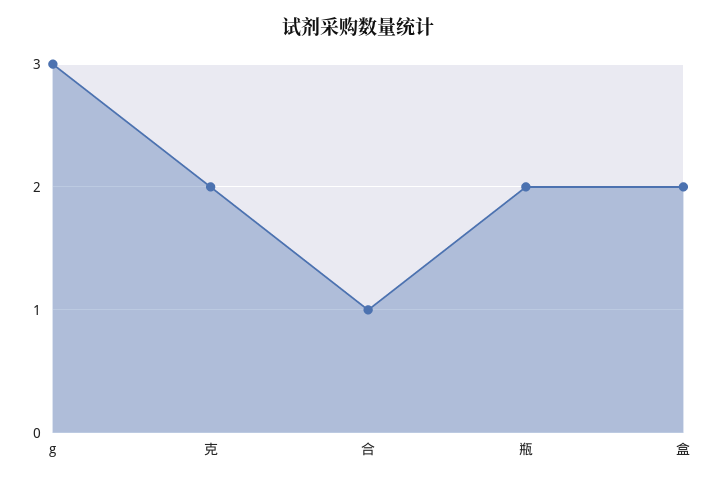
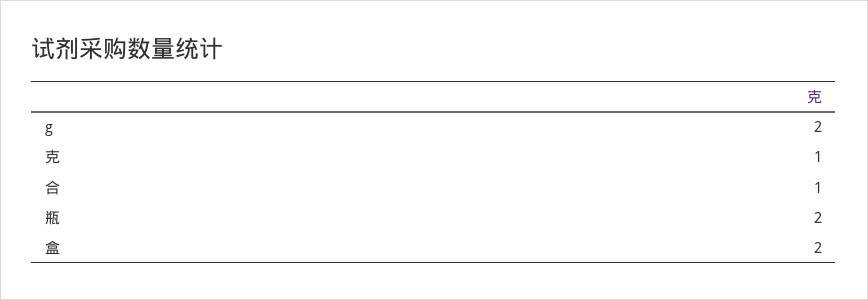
  {
-   "g": 3,
+   "g": 2,
-   "克": 2,
+   "克": 1,
    "合": 1,
    "瓶": 2,
    "盒": 2
  }

